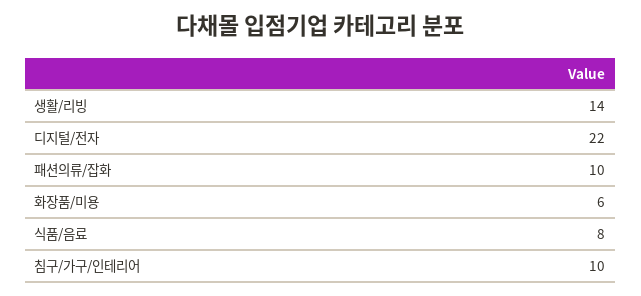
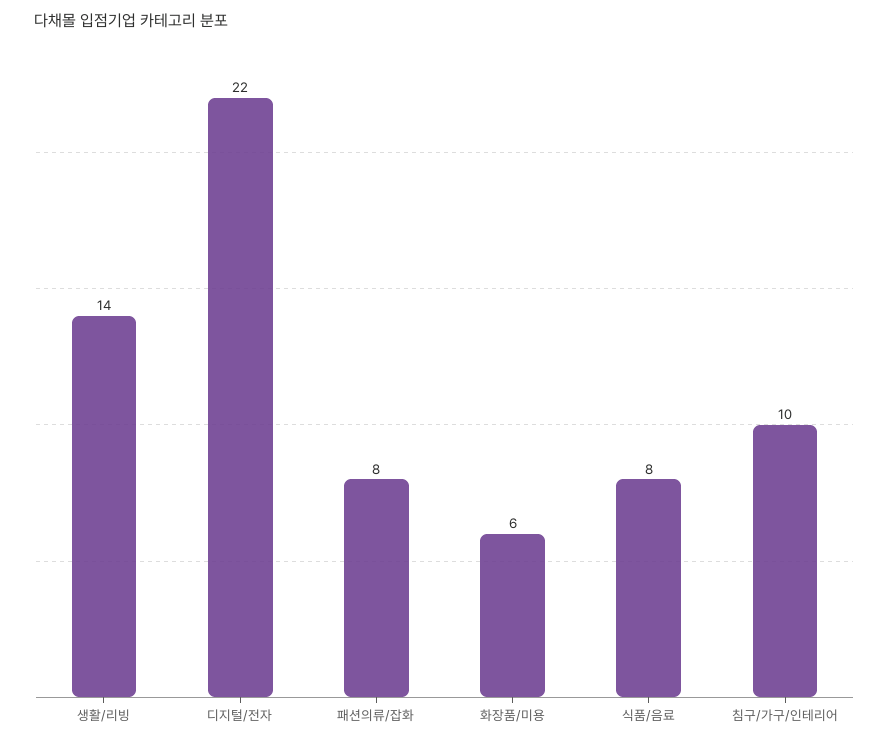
  {
    "생활/리빙": 14,
    "디지털/전자": 22,
-   "패션의류/잡화": 10,
+   "패션의류/잡화": 8,
    "화장품/미용": 6,
    "식품/음료": 8,
    "침구/가구/인테리어": 10
  }

